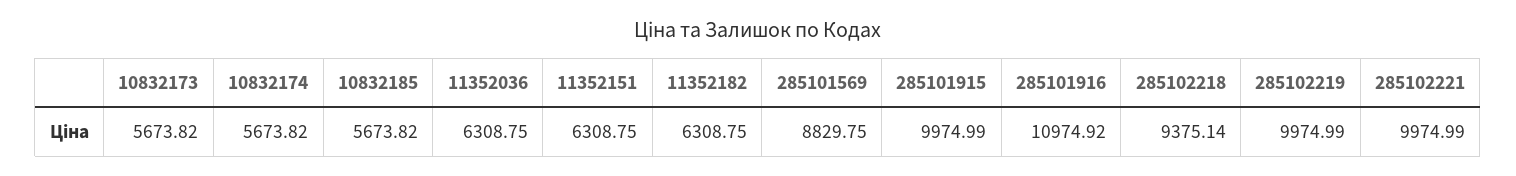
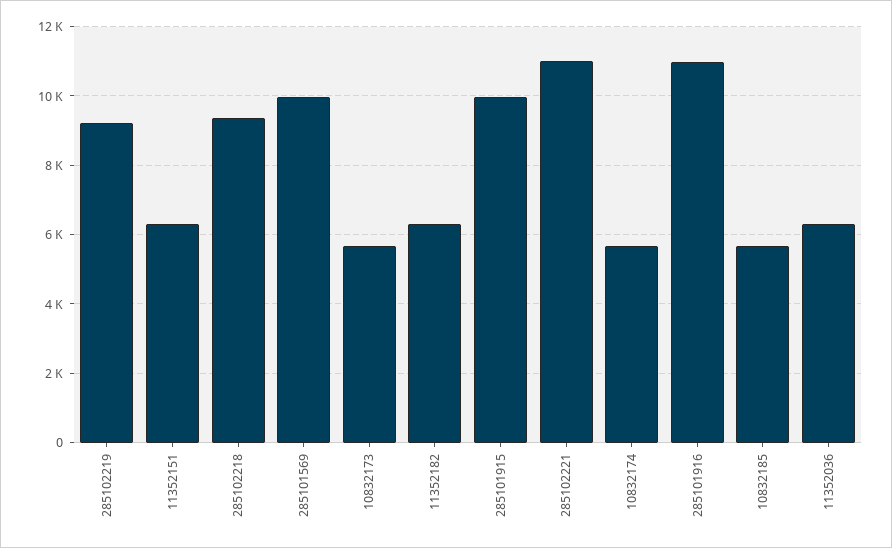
  {
    "10832173": 5673.82,
    "10832174": 5673.82,
    "10832185": 5673.82,
    "11352036": 6308.75,
    "11352151": 6308.75,
    "11352182": 6308.75,
-   "285101569": 8829.75,
+   "285101569": 10000,
    "285101915": 9974.99,
    "285101916": 10974.92,
    "285102218": 9375.14,
-   "285102219": 9974.99,
+   "285102219": 9200,
-   "285102221": 9974.99
+   "285102221": 11000
  }

